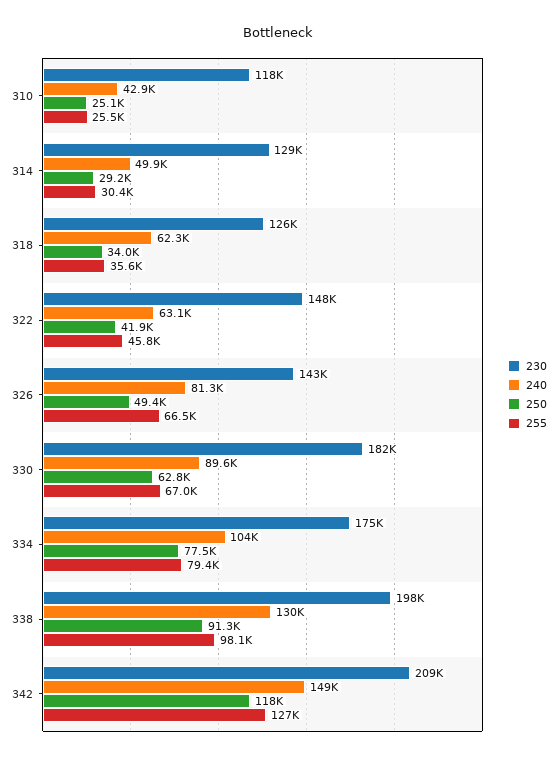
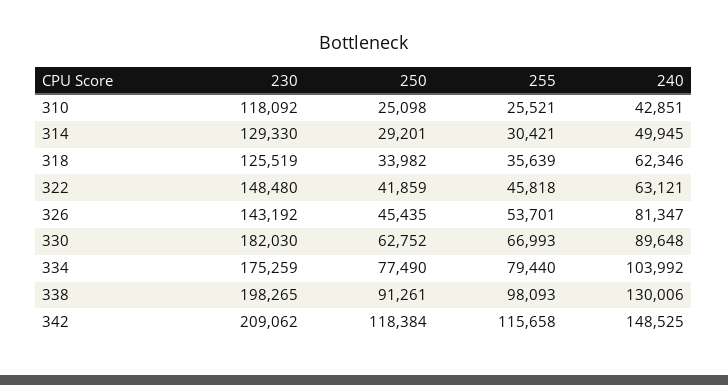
  {
    "230": {
      "310": 118092,
      "314": 129330,
      "318": 125519,
      "322": 148480,
      "326": 143192,
      "330": 182030,
      "334": 175259,
      "338": 198265,
      "342": 209062
    },
    "240": {
      "310": 42851,
      "314": 49945,
      "318": 62346,
      "322": 63121,
      "326": 81347,
      "330": 89648,
      "334": 103992,
      "338": 130006,
      "342": 148525
    },
    "250": {
      "310": 25098,
      "314": 29201,
      "318": 33982,
      "322": 41859,
-     "326": 49400,
+     "326": 45435,
      "330": 62752,
      "334": 77490,
      "338": 91261,
      "342": 118384
    },
    "255": {
      "310": 25521,
      "314": 30421,
      "318": 35639,
      "322": 45818,
-     "326": 66500,
+     "326": 53701,
      "330": 66993,
      "334": 79440,
      "338": 98093,
-     "342": 127000
+     "342": 115658
    }
  }

